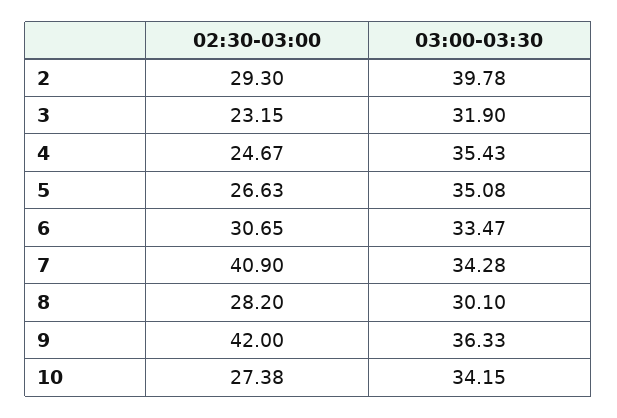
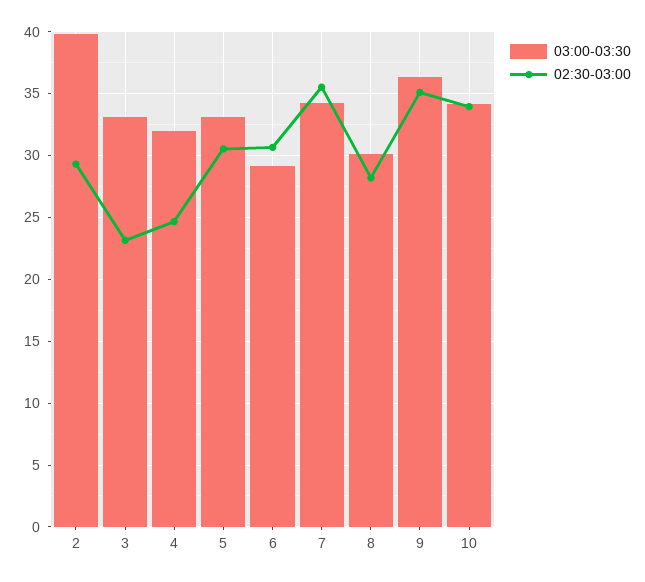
  {
    "02:30-03:00": {
      "2": 29.3,
      "3": 23.15,
      "4": 24.67,
-     "5": 26.63,
+     "5": 30.5,
      "6": 30.65,
-     "7": 40.9,
+     "7": 35.5,
      "8": 28.2,
-     "9": 42,
+     "9": 35,
-     "10": 27.38
+     "10": 34
    },
    "03:00-03:30": {
      "2": 39.78,
-     "3": 31.9,
+     "3": 33,
-     "4": 35.43,
+     "4": 32,
-     "5": 35.08,
+     "5": 33,
-     "6": 33.47,
+     "6": 29,
      "7": 34.28,
      "8": 30.1,
      "9": 36.33,
      "10": 34.15
    }
  }

